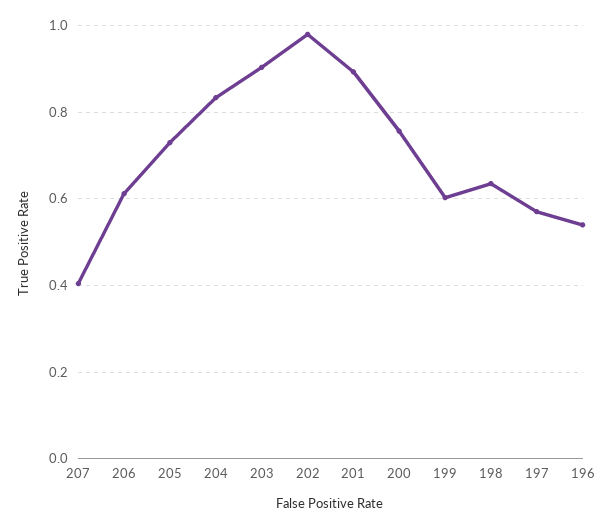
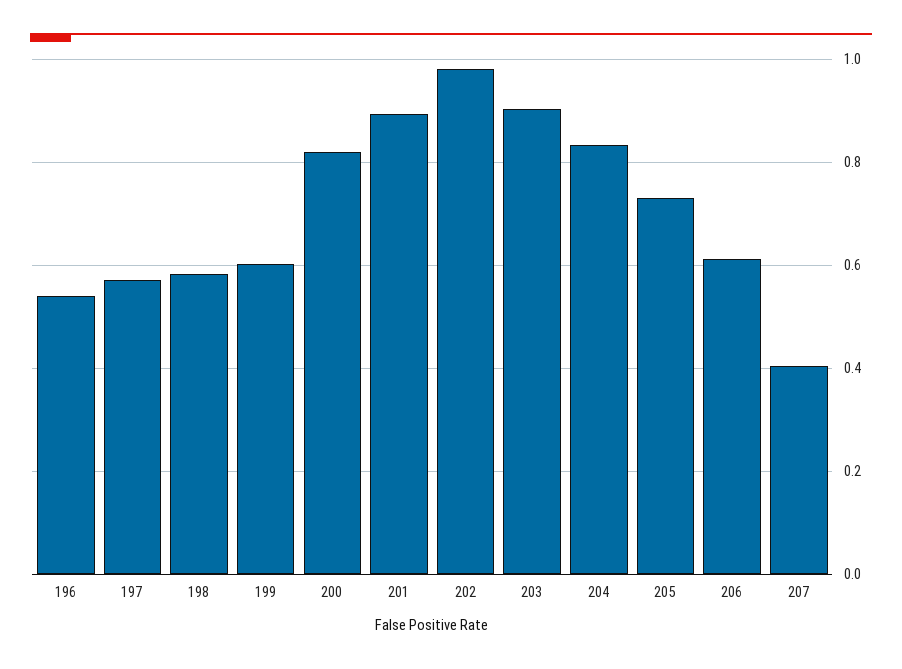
  {
    "207": 0.4,
    "206": 0.62,
    "205": 0.72,
    "204": 0.84,
    "203": 0.9,
    "202": 0.98,
    "201": 0.9,
-   "200": 0.76,
+   "200": 0.82,
    "199": 0.6,
-   "198": 0.64,
+   "198": 0.58,
    "197": 0.58,
    "196": 0.54
  }

